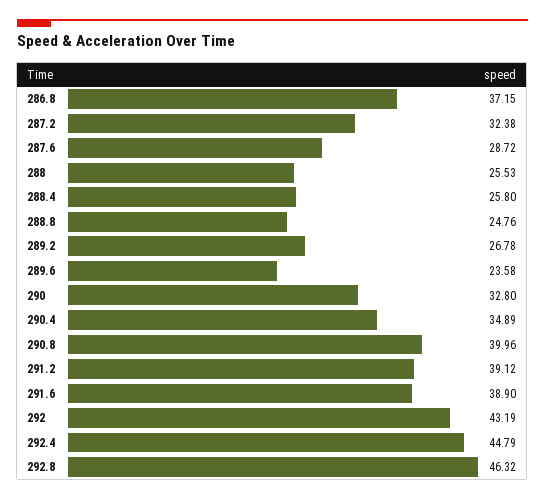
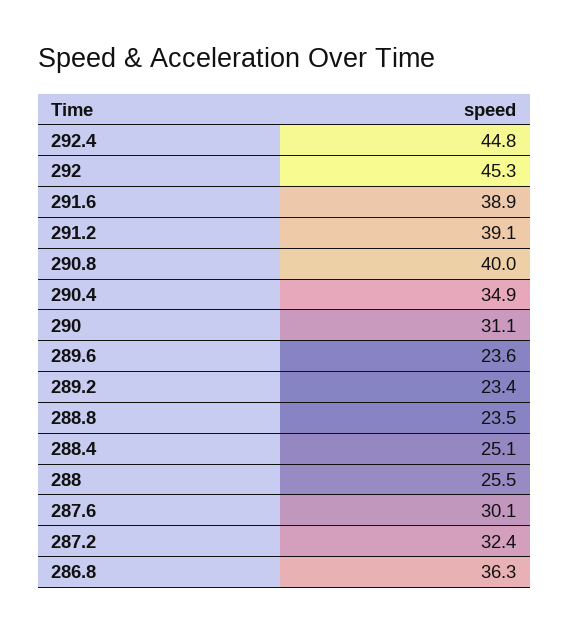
  {
-   "286.8": 37.15,
+   "286.8": 36.3,
    "287.2": 32.38,
-   "287.6": 28.72,
+   "287.6": 30.1,
    "288": 25.53,
-   "288.4": 25.8,
+   "288.4": 25.1,
-   "288.8": 24.76,
+   "288.8": 23.5,
-   "289.2": 26.78,
+   "289.2": 23.4,
    "289.6": 23.58,
-   "290": 32.8,
+   "290": 31.1,
    "290.4": 34.89,
    "290.8": 39.96,
    "291.2": 39.12,
    "291.6": 38.9,
-   "292": 43.19,
+   "292": 45.3,
-   "292.4": 44.79,
+   "292.4": 44.79
-   "292.8": 46.32
  }

